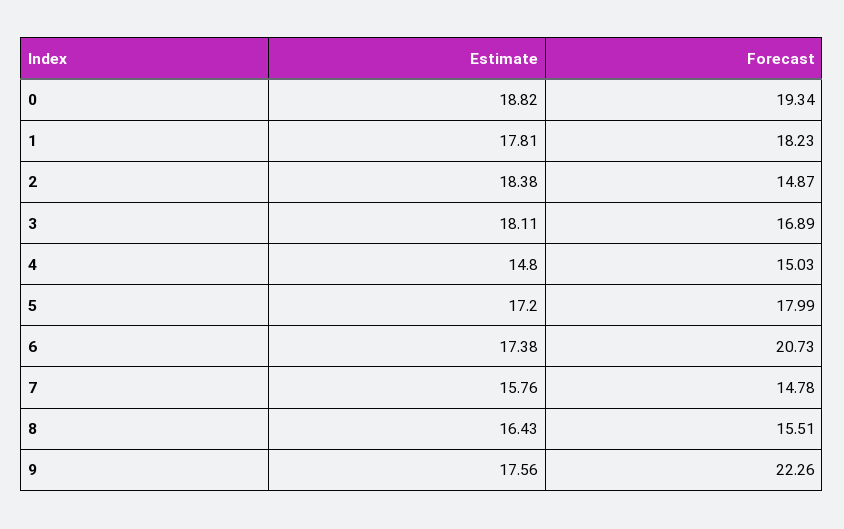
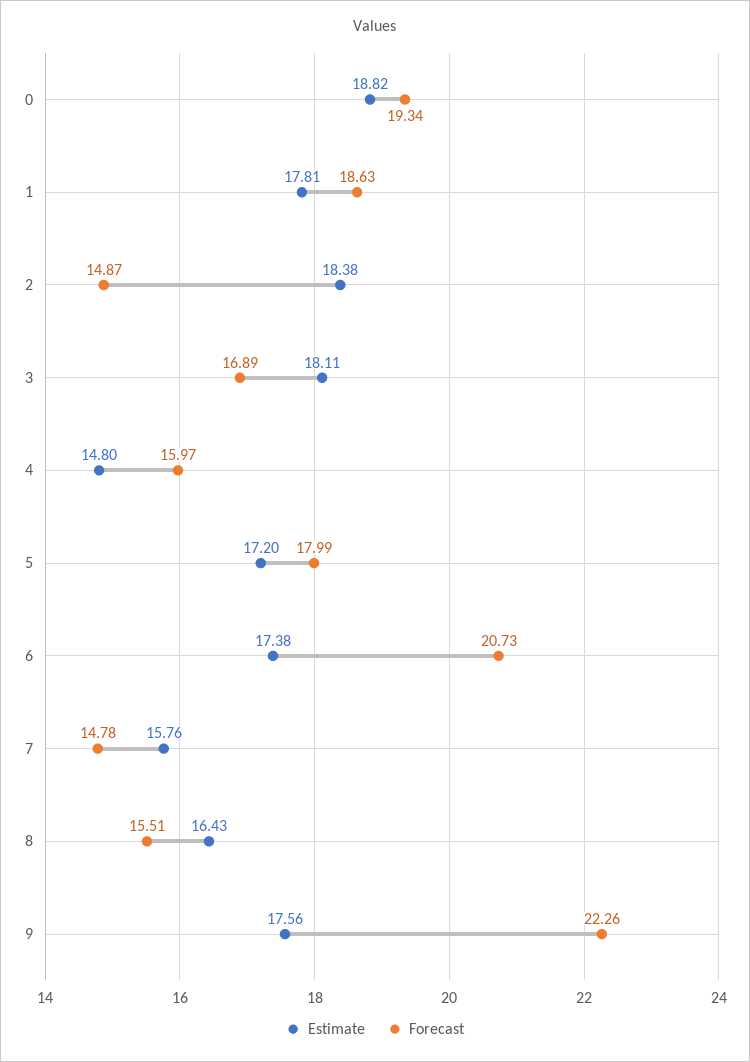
  {
    "Estimate": {
      "0": 18.82,
      "1": 17.81,
      "2": 18.38,
      "3": 18.11,
      "4": 14.8,
      "5": 17.2,
      "6": 17.38,
      "7": 15.76,
      "8": 16.43,
      "9": 17.56
    },
    "Forecast": {
      "0": 19.34,
-     "1": 18.23,
+     "1": 18.63,
      "2": 14.87,
      "3": 16.89,
-     "4": 15.03,
+     "4": 15.97,
      "5": 17.99,
      "6": 20.73,
      "7": 14.78,
      "8": 15.51,
      "9": 22.26
    }
  }

